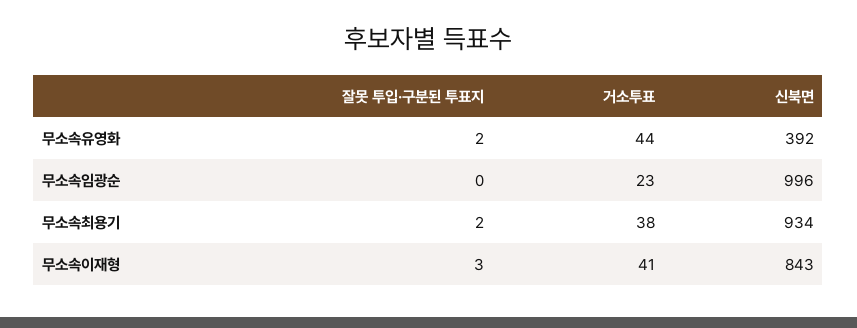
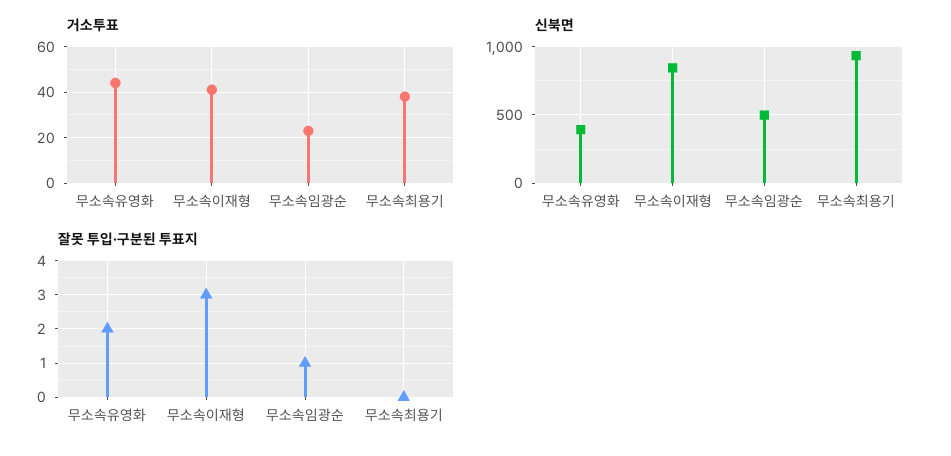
  {
    "잘못 투입·구분된 투표지": {
      "무소속유영화": 2,
-     "무소속임광순": 0,
+     "무소속임광순": 1,
-     "무소속최용기": 2,
+     "무소속최용기": 0,
      "무소속이재형": 3
    },
    "거소투표": {
      "무소속유영화": 44,
      "무소속임광순": 23,
      "무소속최용기": 38,
      "무소속이재형": 41
    },
    "신북면": {
      "무소속유영화": 392,
-     "무소속임광순": 996,
+     "무소속임광순": 500,
      "무소속최용기": 934,
      "무소속이재형": 843
    }
  }

